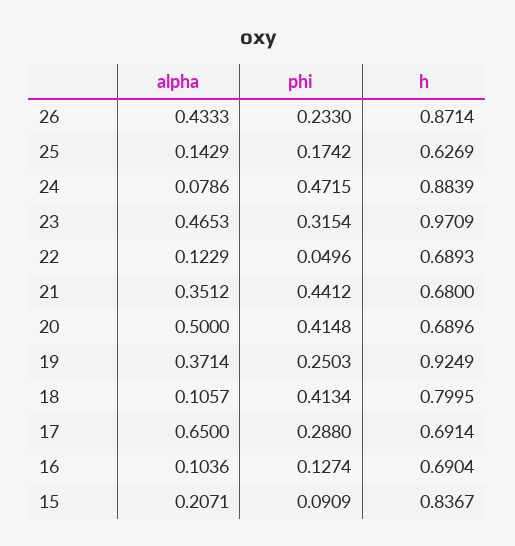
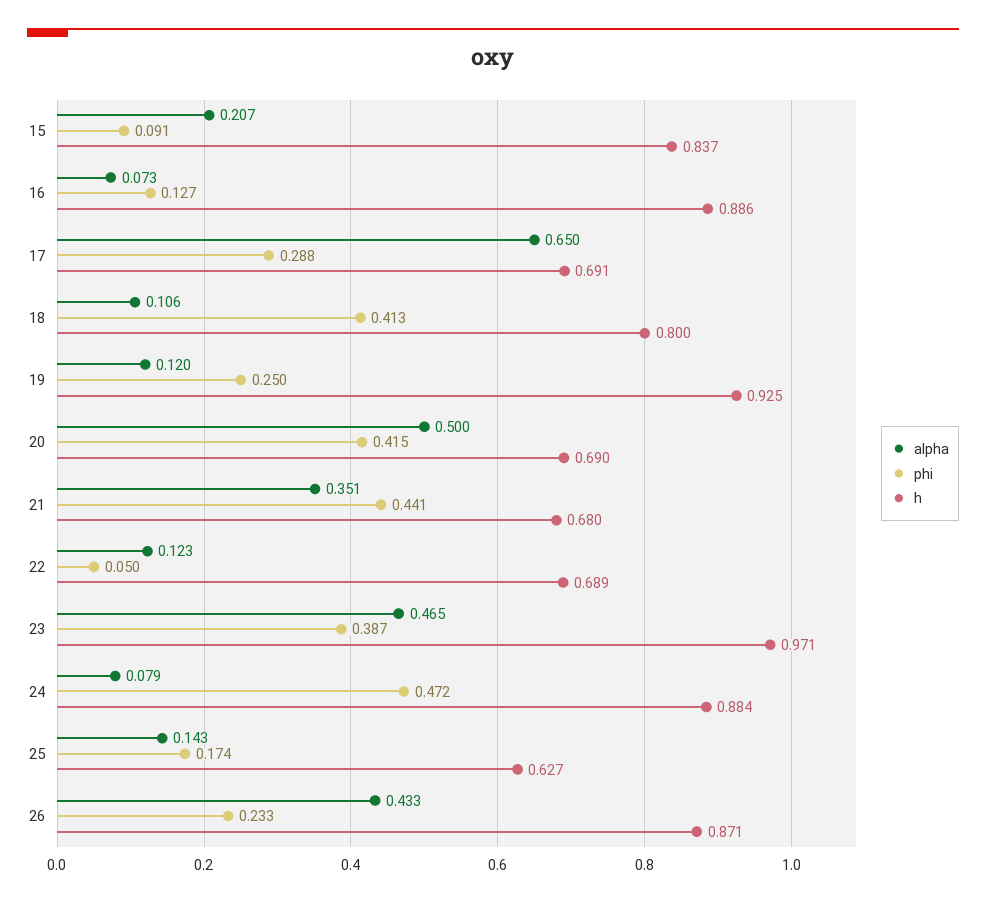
  {
    "alpha": {
      "26": 0.4333,
      "25": 0.1429,
      "24": 0.0786,
      "23": 0.4653,
      "22": 0.1229,
      "21": 0.3512,
      "20": 0.5,
-     "19": 0.3714,
+     "19": 0.12,
      "18": 0.1057,
      "17": 0.65,
-     "16": 0.1036,
+     "16": 0.073,
      "15": 0.2071
    },
    "phi": {
      "26": 0.233,
      "25": 0.1742,
      "24": 0.4715,
-     "23": 0.3154,
+     "23": 0.387,
      "22": 0.0496,
      "21": 0.4412,
      "20": 0.4148,
      "19": 0.2503,
      "18": 0.4134,
      "17": 0.288,
      "16": 0.1274,
      "15": 0.0909
    },
    "h": {
      "26": 0.8714,
      "25": 0.6269,
      "24": 0.8839,
      "23": 0.9709,
      "22": 0.6893,
      "21": 0.68,
      "20": 0.6896,
      "19": 0.9249,
      "18": 0.7995,
      "17": 0.6914,
-     "16": 0.6904,
+     "16": 0.886,
      "15": 0.8367
    }
  }

